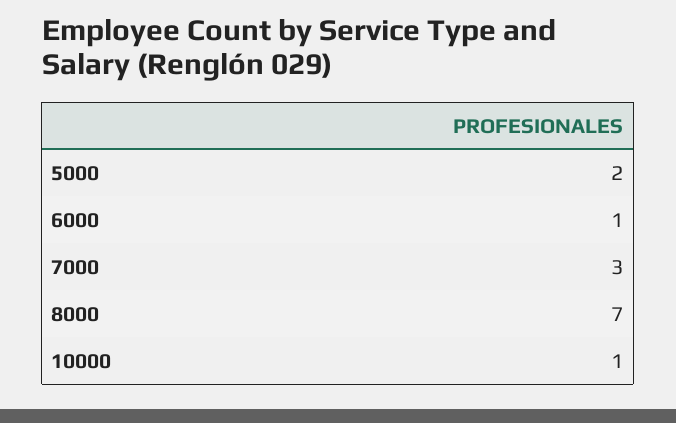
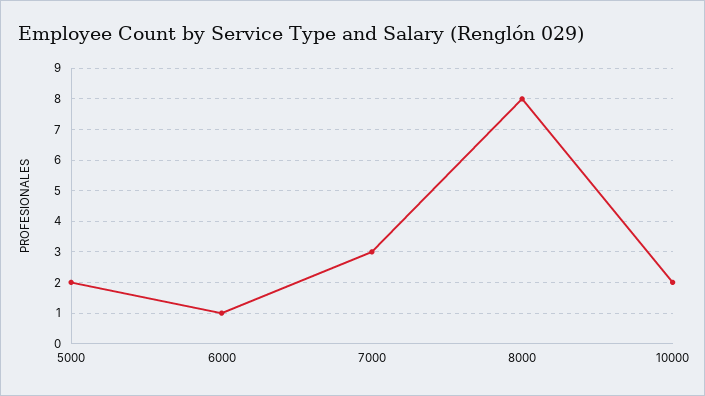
  {
    "5000": 2,
    "6000": 1,
    "7000": 3,
-   "8000": 7,
+   "8000": 8,
-   "10000": 1
+   "10000": 2
  }

